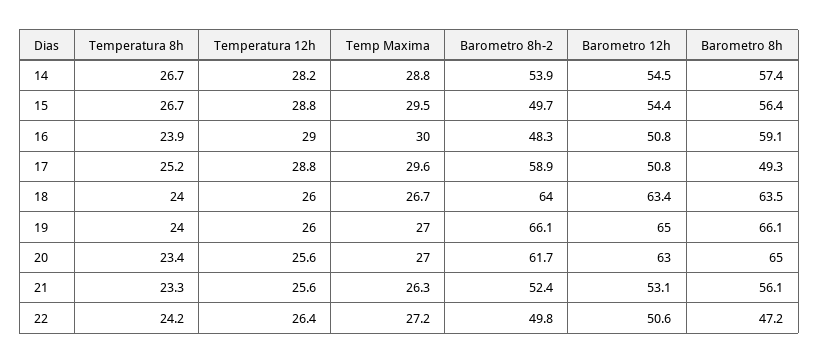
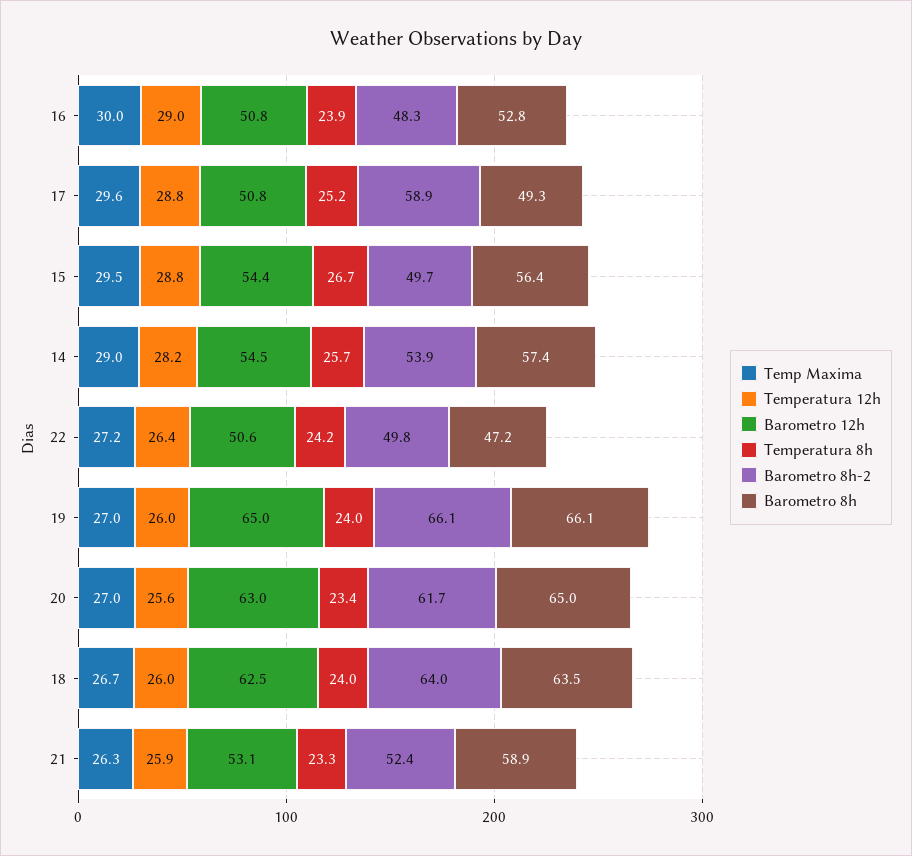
  {
    "Temperatura 8h": {
-     "14": 26.7,
+     "14": 25.7,
      "15": 26.7,
      "16": 23.9,
      "17": 25.2,
      "18": 24,
      "19": 24,
      "20": 23.4,
      "21": 23.3,
      "22": 24.2
    },
    "Temperatura 12h": {
      "14": 28.2,
      "15": 28.8,
      "16": 29,
      "17": 28.8,
      "18": 26,
      "19": 26,
      "20": 25.6,
-     "21": 25.6,
+     "21": 25.9,
      "22": 26.4
    },
    "Temp Maxima": {
-     "14": 28.8,
+     "14": 29,
      "15": 29.5,
      "16": 30,
      "17": 29.6,
      "18": 26.7,
      "19": 27,
      "20": 27,
      "21": 26.3,
      "22": 27.2
    },
    "Barometro 8h-2": {
      "14": 53.9,
      "15": 49.7,
      "16": 48.3,
      "17": 58.9,
      "18": 64,
      "19": 66.1,
      "20": 61.7,
      "21": 52.4,
      "22": 49.8
    },
    "Barometro 12h": {
      "14": 54.5,
      "15": 54.4,
      "16": 50.8,
      "17": 50.8,
-     "18": 63.4,
+     "18": 62.5,
      "19": 65,
      "20": 63,
      "21": 53.1,
      "22": 50.6
    },
    "Barometro 8h": {
      "14": 57.4,
      "15": 56.4,
-     "16": 59.1,
+     "16": 52.8,
      "17": 49.3,
      "18": 63.5,
      "19": 66.1,
      "20": 65,
-     "21": 56.1,
+     "21": 58.9,
      "22": 47.2
    }
  }

